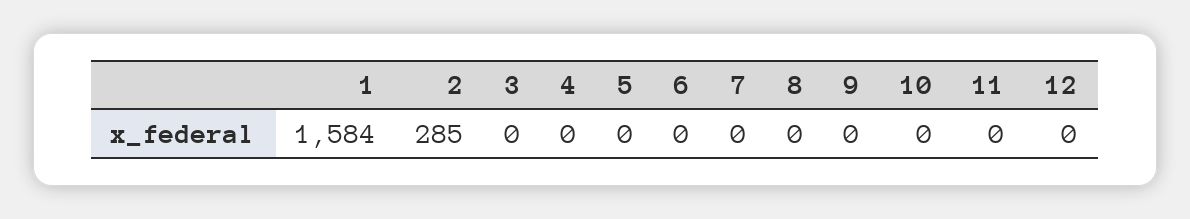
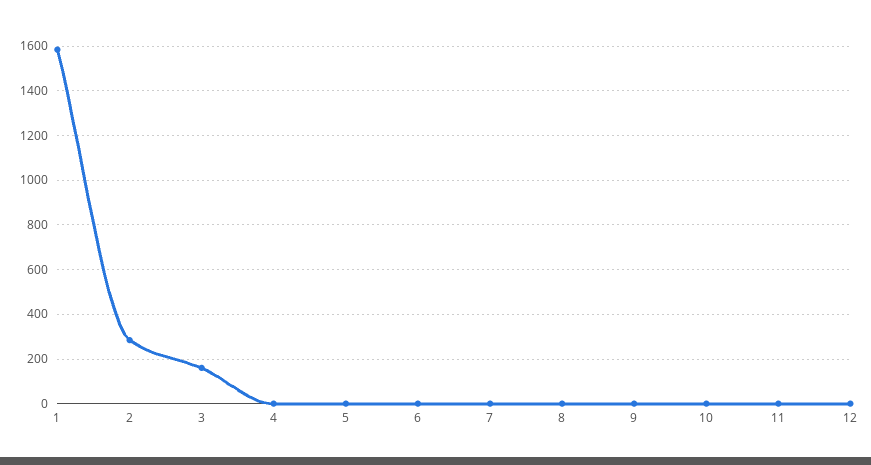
  {
    "1": 1584,
    "2": 285,
-   "3": 0,
+   "3": 150,
    "4": 0,
    "5": 0,
    "6": 0,
    "7": 0,
    "8": 0,
    "9": 0,
    "10": 0,
    "11": 0,
    "12": 0
  }

